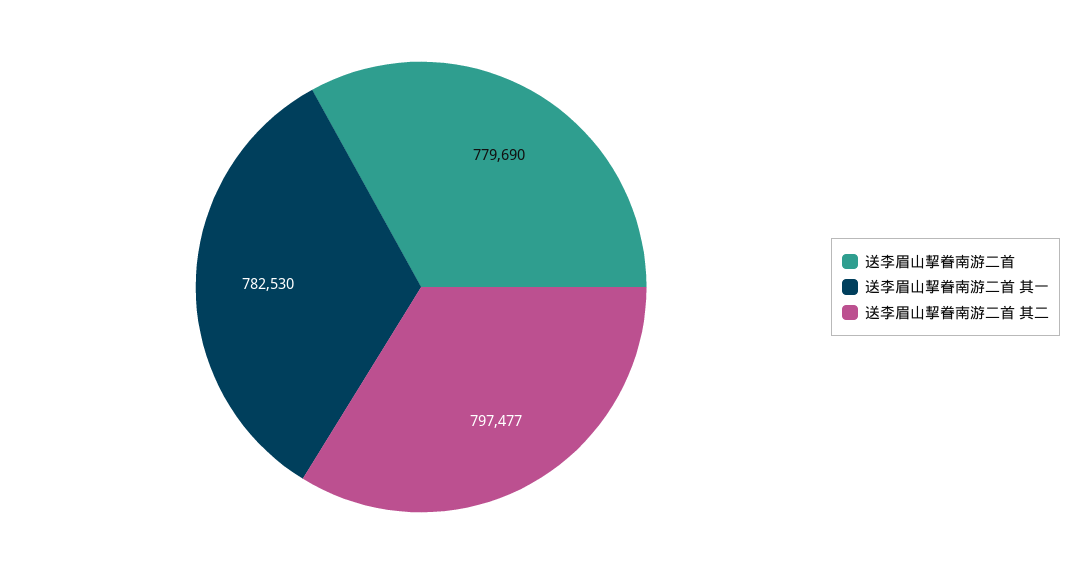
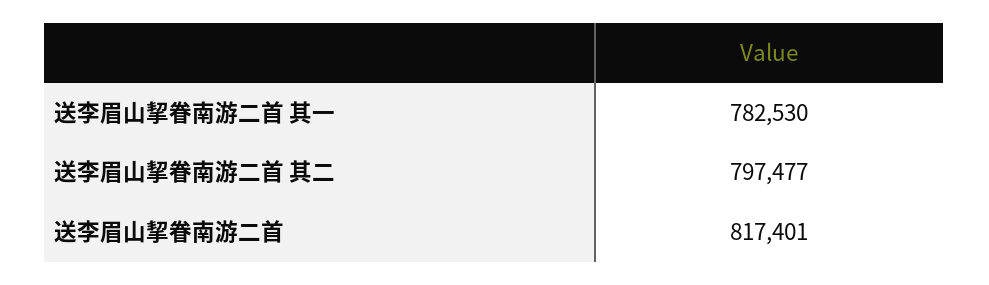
  {
-   "送李眉山挈眷南游二首": 779690,
+   "送李眉山挈眷南游二首": 817401,
    "送李眉山挈眷南游二首 其一": 782530,
    "送李眉山挈眷南游二首 其二": 797477
  }

